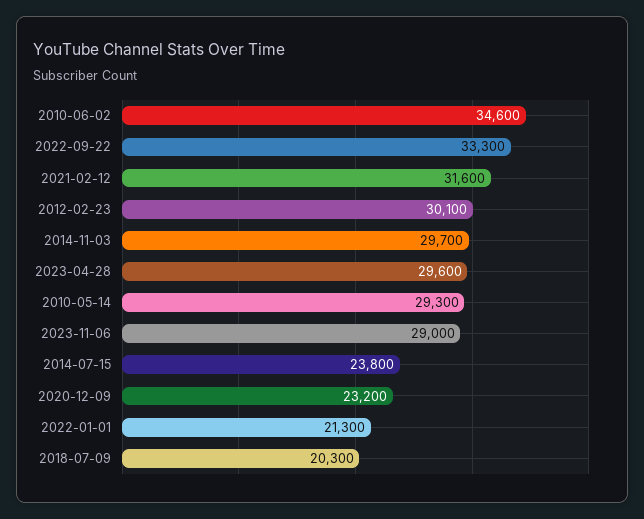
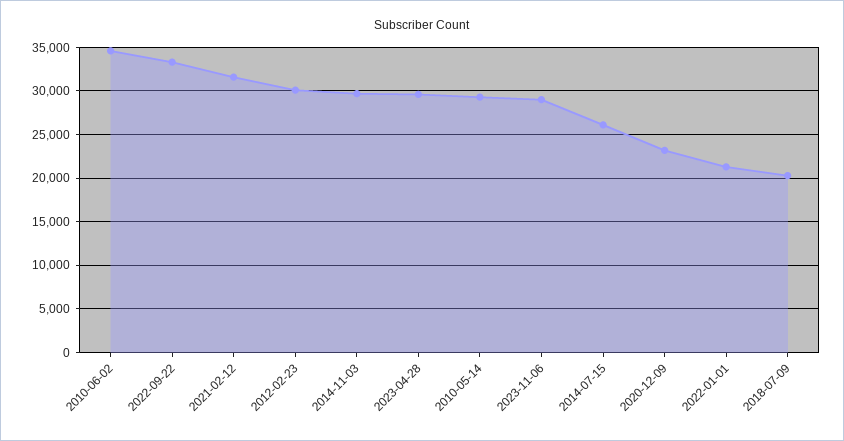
  {
    "2010-06-02": 34600,
    "2022-09-22": 33300,
    "2021-02-12": 31600,
    "2012-02-23": 30100,
    "2014-11-03": 29700,
    "2023-04-28": 29600,
    "2010-05-14": 29300,
    "2023-11-06": 29000,
-   "2014-07-15": 23800,
+   "2014-07-15": 26000,
    "2020-12-09": 23200,
    "2022-01-01": 21300,
    "2018-07-09": 20300
  }

